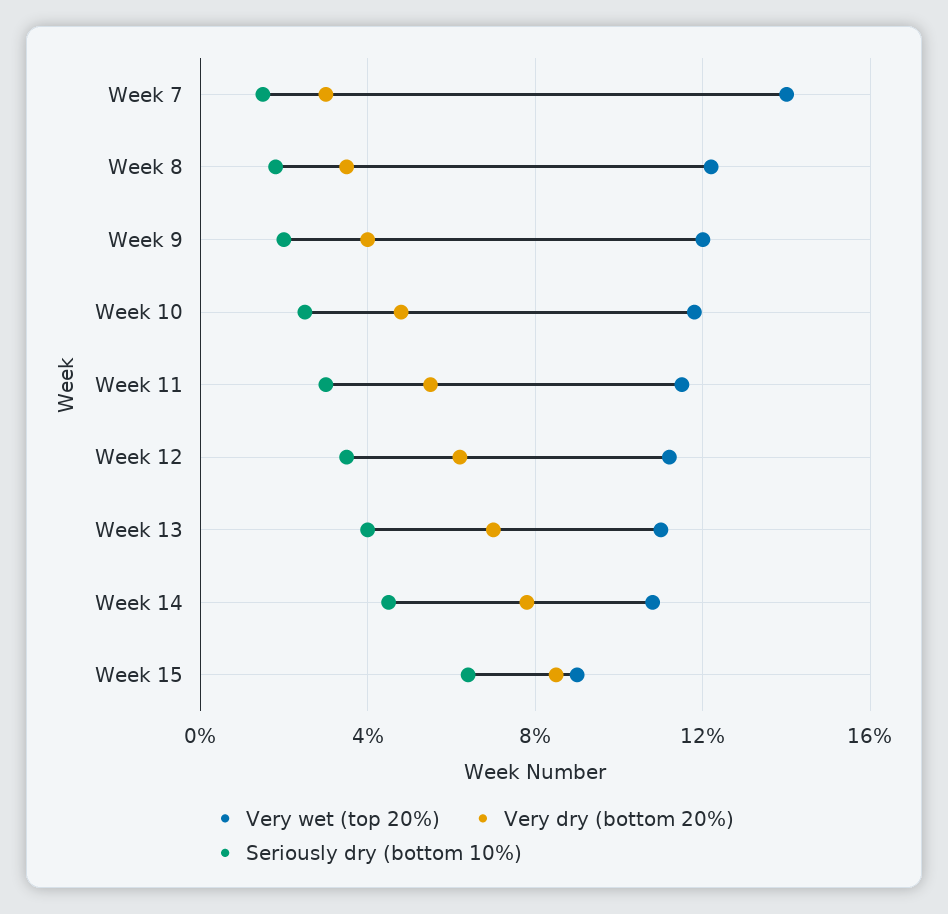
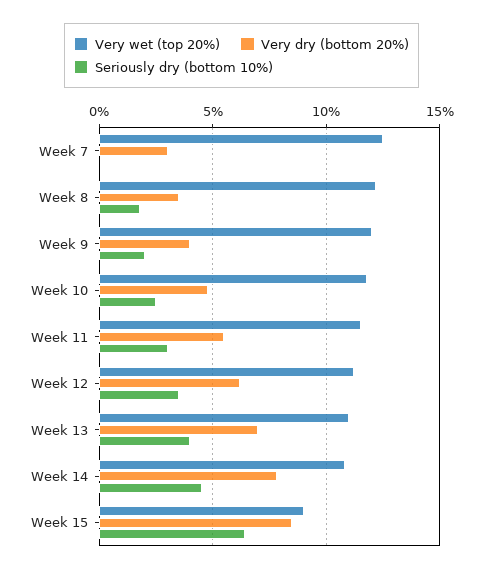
  {
    "Very wet (top 20%)": {
-     "Week 7": 14,
+     "Week 7": 12.5,
      "Week 8": 12,
      "Week 9": 12,
      "Week 10": 12,
      "Week 11": 11.5,
      "Week 12": 11,
      "Week 13": 11,
      "Week 14": 11,
      "Week 15": 9
    },
    "Very dry (bottom 20%)": {
      "Week 7": 3,
      "Week 8": 3.5,
      "Week 9": 4,
      "Week 10": 5,
      "Week 11": 5.5,
      "Week 12": 6,
      "Week 13": 7,
      "Week 14": 8,
      "Week 15": 8.5
    },
    "Seriously dry (bottom 10%)": {
-     "Week 7": 1.5,
+     "Week 7": 0,
      "Week 8": 2,
      "Week 9": 2,
      "Week 10": 2.5,
      "Week 11": 3,
      "Week 12": 3.5,
      "Week 13": 4,
      "Week 14": 4.5,
      "Week 15": 6.5
    }
  }

